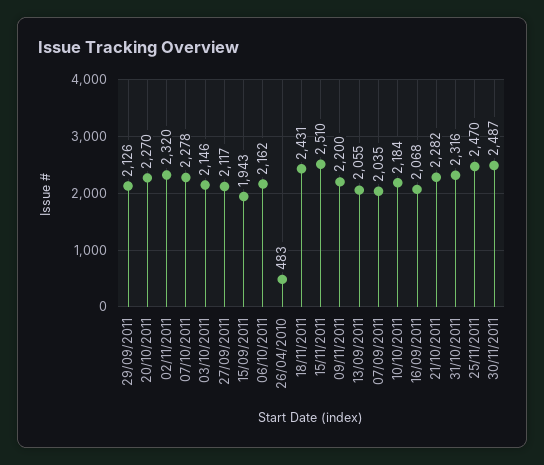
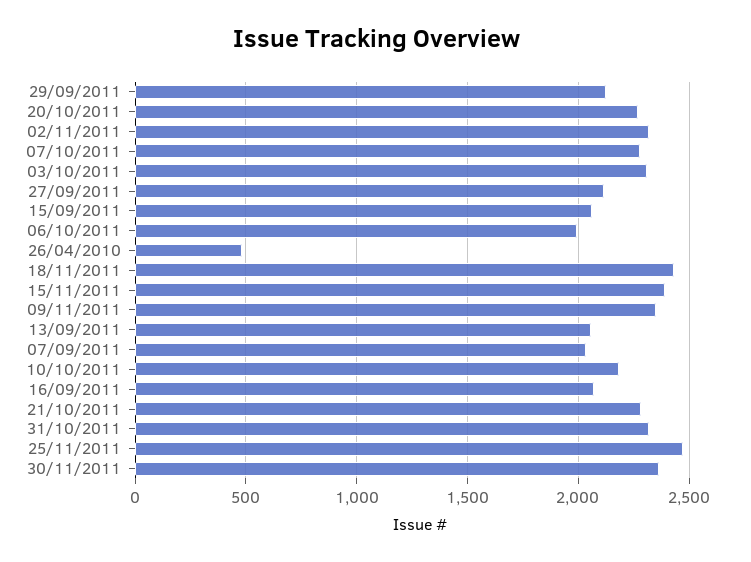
  {
    "29/09/2011": 2126,
    "20/10/2011": 2270,
    "02/11/2011": 2320,
    "07/10/2011": 2278,
-   "03/10/2011": 2146,
+   "03/10/2011": 2300,
    "27/09/2011": 2117,
-   "15/09/2011": 1943,
+   "15/09/2011": 2050,
-   "06/10/2011": 2162,
+   "06/10/2011": 2000,
    "26/04/2010": 483,
    "18/11/2011": 2431,
-   "15/11/2011": 2510,
+   "15/11/2011": 2400,
-   "09/11/2011": 2200,
+   "09/11/2011": 2350,
    "13/09/2011": 2055,
    "07/09/2011": 2035,
    "10/10/2011": 2184,
    "16/09/2011": 2068,
    "21/10/2011": 2282,
    "31/10/2011": 2316,
    "25/11/2011": 2470,
-   "30/11/2011": 2487
+   "30/11/2011": 2350
  }

